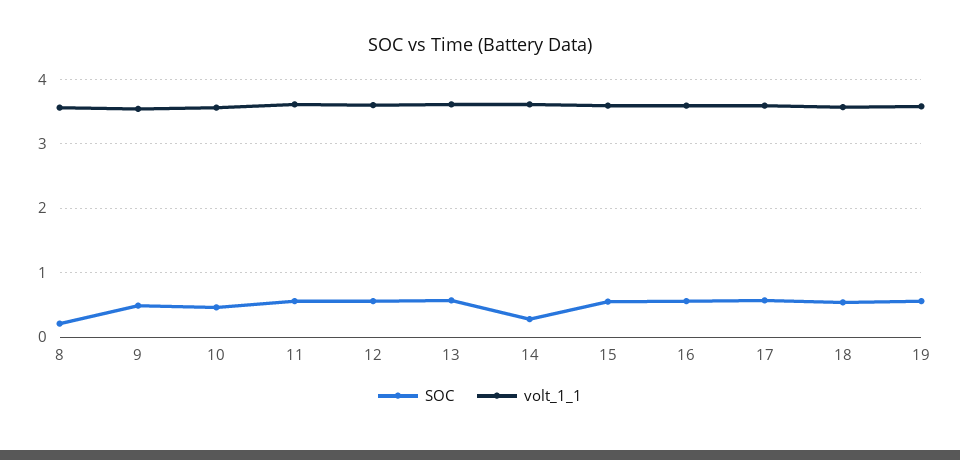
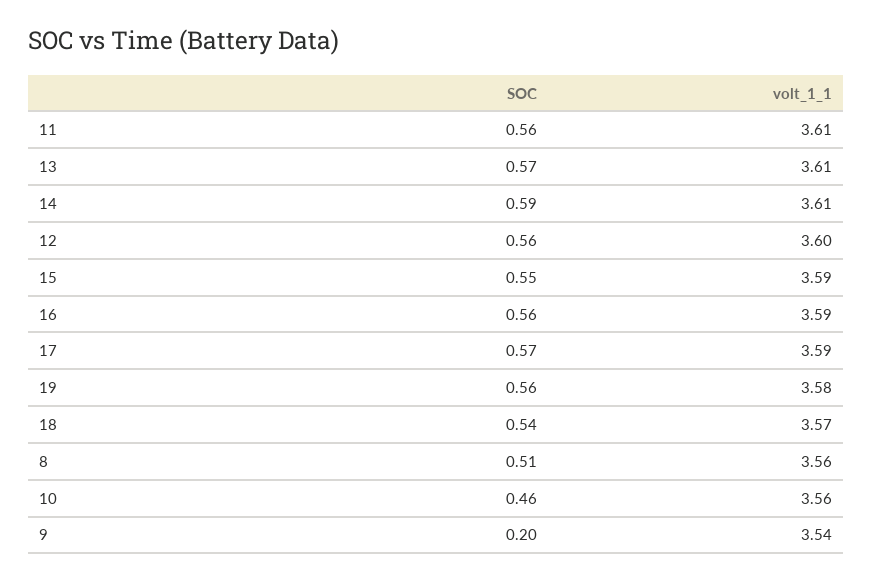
  {
    "SOC": {
-     "8": 0.2,
+     "8": 0.51,
-     "9": 0.5,
+     "9": 0.2,
      "10": 0.46,
      "11": 0.56,
      "12": 0.56,
      "13": 0.57,
-     "14": 0.3,
+     "14": 0.59,
      "15": 0.55,
      "16": 0.56,
      "17": 0.57,
      "18": 0.54,
      "19": 0.56
    },
    "volt_1_1": {
      "8": 3.56,
      "9": 3.54,
      "10": 3.56,
      "11": 3.61,
      "12": 3.6,
      "13": 3.61,
      "14": 3.61,
      "15": 3.59,
      "16": 3.59,
      "17": 3.59,
      "18": 3.57,
      "19": 3.58
    }
  }

